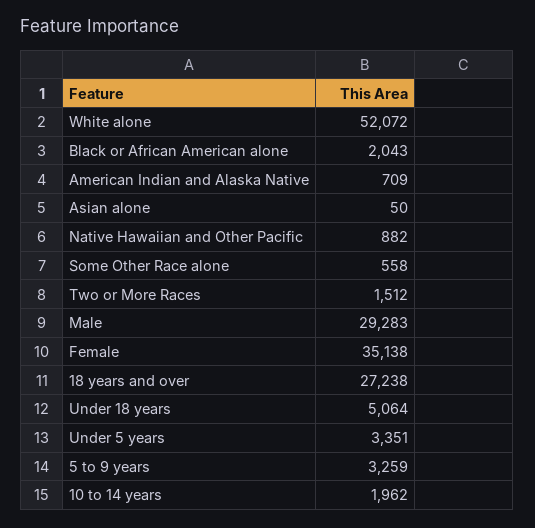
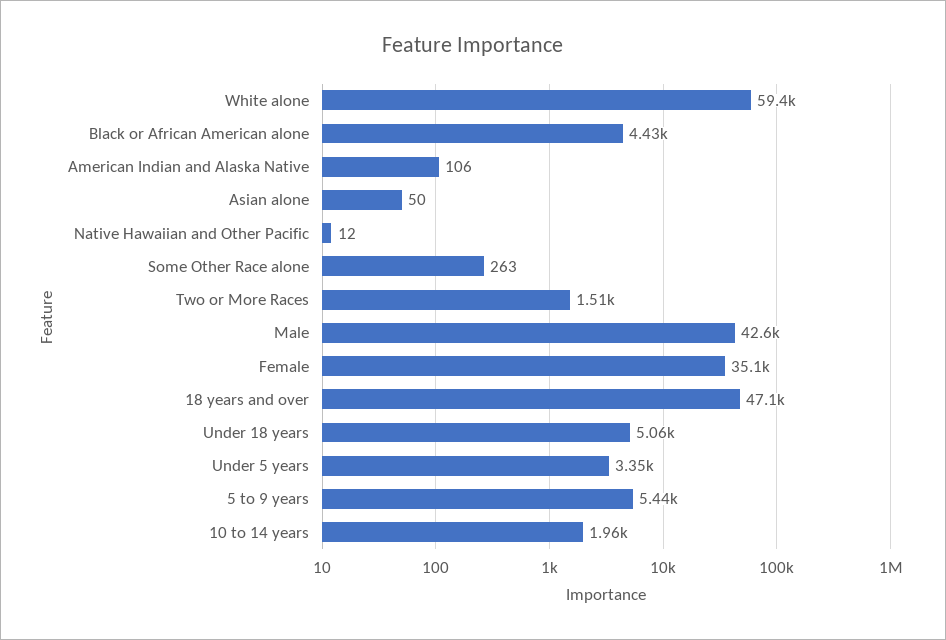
  {
-   "White alone": 52072,
+   "White alone": 59400,
-   "Black or African American alone": 2043,
+   "Black or African American alone": 4430,
-   "American Indian and Alaska Native": 709,
+   "American Indian and Alaska Native": 106,
    "Asian alone": 50,
-   "Native Hawaiian and Other Pacific": 882,
+   "Native Hawaiian and Other Pacific": 12,
-   "Some Other Race alone": 558,
+   "Some Other Race alone": 263,
    "Two or More Races": 1512,
-   "Male": 29283,
+   "Male": 42600,
    "Female": 35138,
-   "18 years and over": 27238,
+   "18 years and over": 47100,
    "Under 18 years": 5064,
    "Under 5 years": 3351,
-   "5 to 9 years": 3259,
+   "5 to 9 years": 5440,
    "10 to 14 years": 1962
  }

